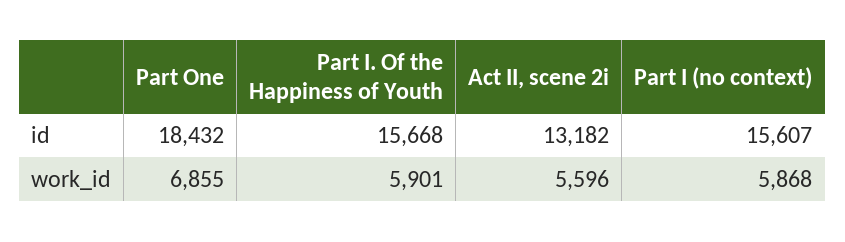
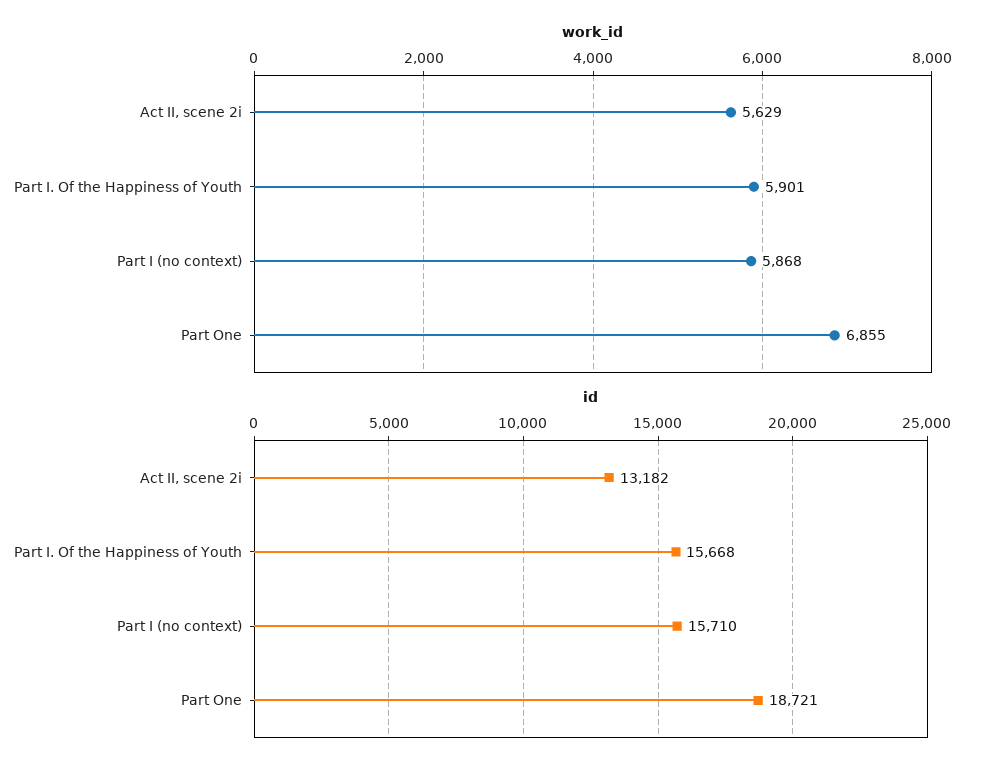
  {
    "id": {
-     "Part One": 18432,
+     "Part One": 18721,
      "Part I. Of the Happiness of Youth": 15668,
      "Act II, scene 2i": 13182,
-     "Part I (no context)": 15607
+     "Part I (no context)": 15710
    },
    "work_id": {
      "Part One": 6855,
      "Part I. Of the Happiness of Youth": 5901,
-     "Act II, scene 2i": 5596,
+     "Act II, scene 2i": 5629,
      "Part I (no context)": 5868
    }
  }

